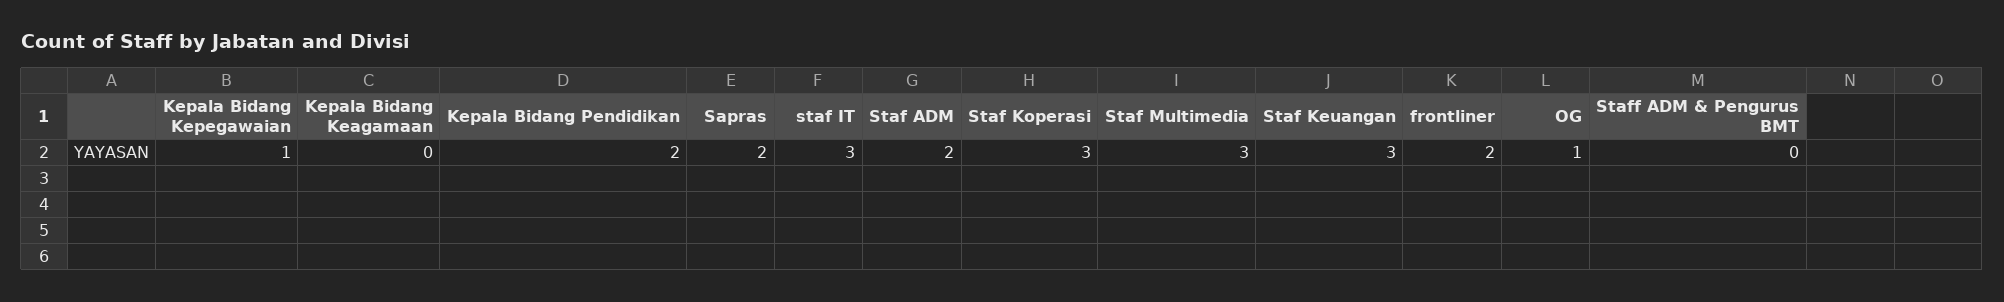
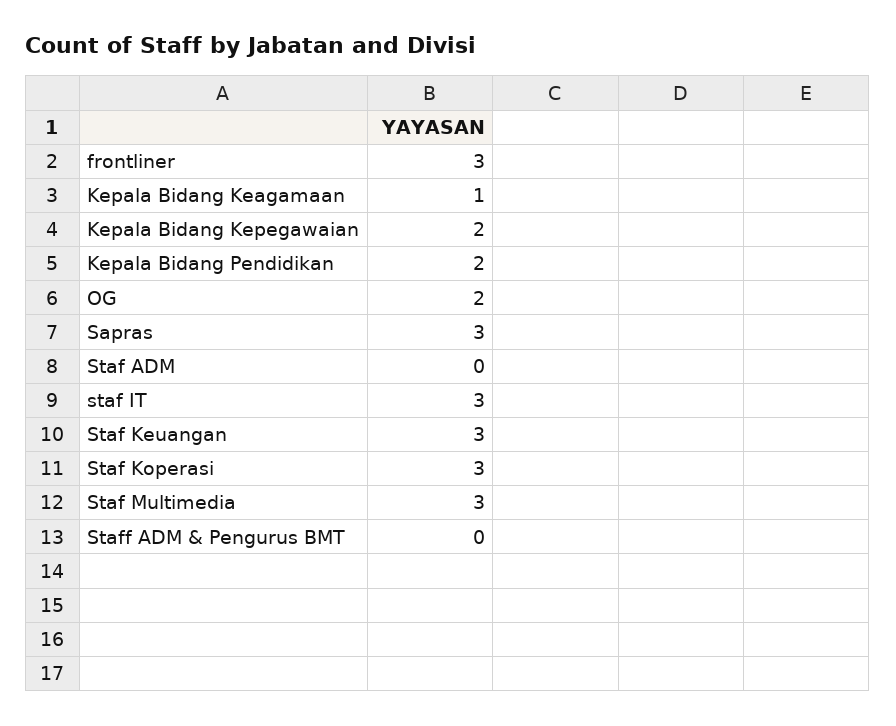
  {
-   "Kepala Bidang Kepegawaian": 1,
+   "Kepala Bidang Kepegawaian": 2,
-   "Kepala Bidang Keagamaan": 0,
+   "Kepala Bidang Keagamaan": 1,
    "Kepala Bidang Pendidikan": 2,
-   "Sapras": 2,
+   "Sapras": 3,
    "staf IT": 3,
-   "Staf ADM": 2,
+   "Staf ADM": 0,
    "Staf Koperasi": 3,
    "Staf Multimedia": 3,
    "Staf Keuangan": 3,
-   "frontliner": 2,
+   "frontliner": 3,
-   "OG": 1,
+   "OG": 2,
    "Staff ADM & Pengurus BMT": 0
  }

